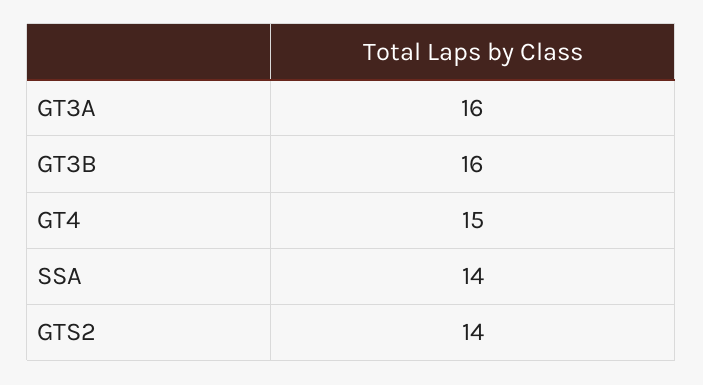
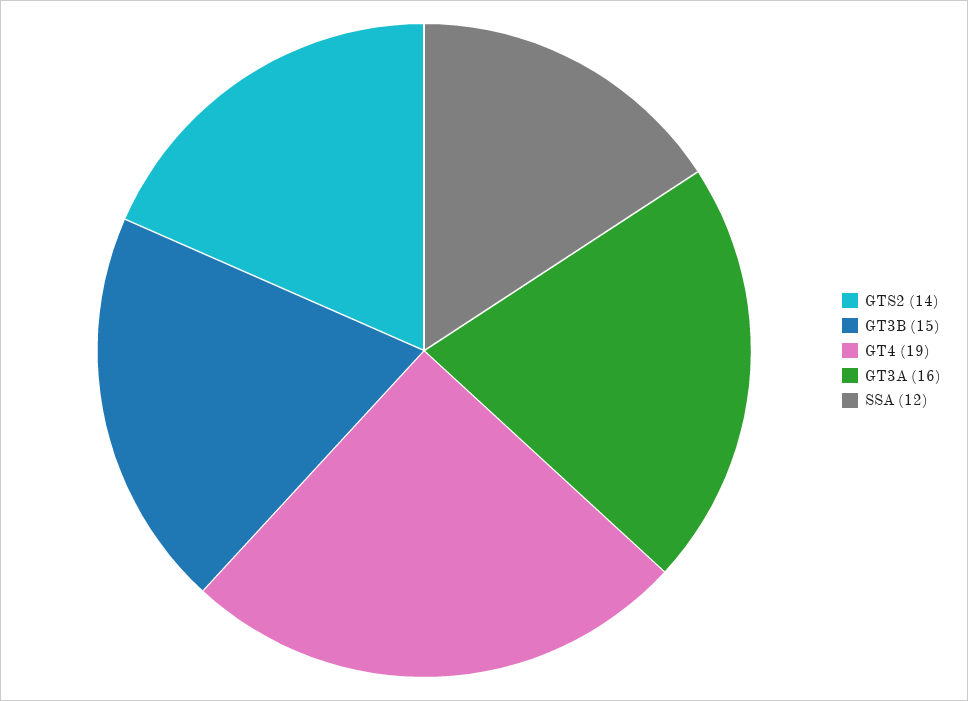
  {
    "GT3A": 16,
-   "GT3B": 16,
+   "GT3B": 15,
-   "GT4": 15,
+   "GT4": 19,
-   "SSA": 14,
+   "SSA": 12,
    "GTS2": 14
  }

